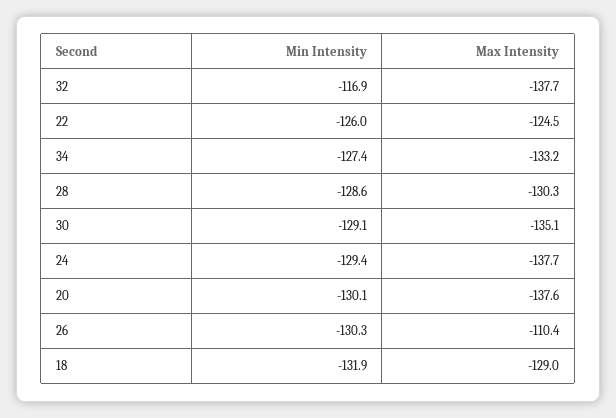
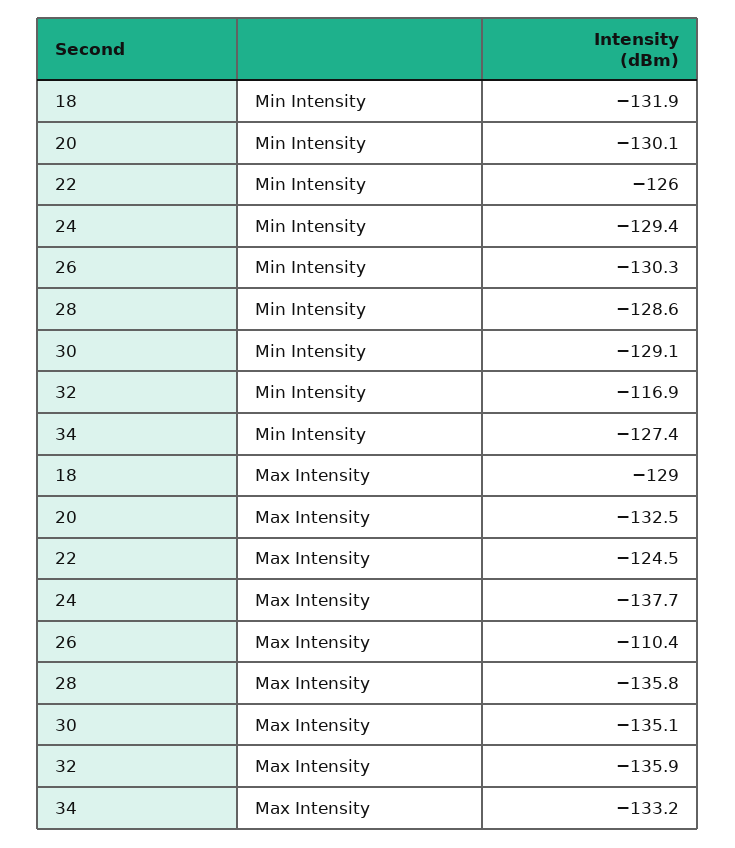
  {
    "Min Intensity": {
      "32": -116.9,
      "22": -126,
      "34": -127.4,
      "28": -128.6,
      "30": -129.1,
      "24": -129.4,
      "20": -130.1,
      "26": -130.3,
      "18": -131.9
    },
    "Max Intensity": {
-     "32": -137.7,
+     "32": -135.9,
      "22": -124.5,
      "34": -133.2,
-     "28": -130.3,
+     "28": -135.8,
      "30": -135.1,
      "24": -137.7,
-     "20": -137.6,
+     "20": -132.5,
      "26": -110.4,
      "18": -129
    }
  }

